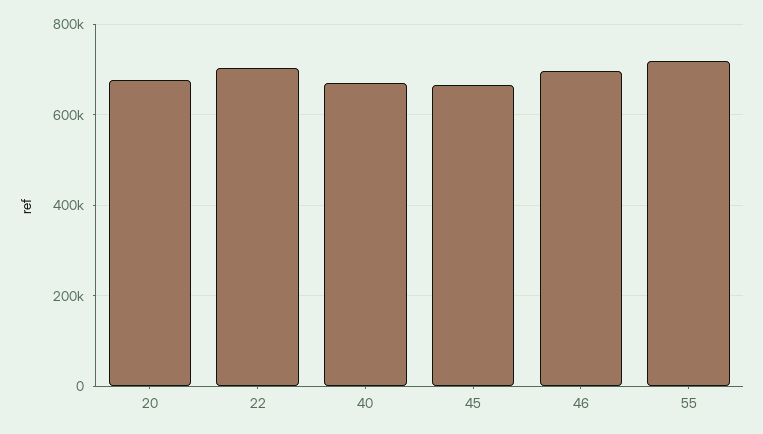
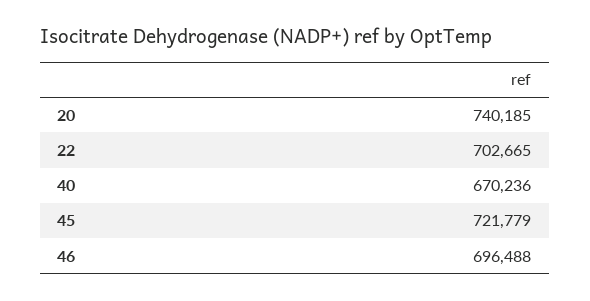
  {
-   "20": 680000,
+   "20": 740185,
    "22": 702665,
    "40": 670236,
-   "45": 660000,
+   "45": 721779,
-   "46": 696488,
+   "46": 696488
-   "55": 720000
  }

